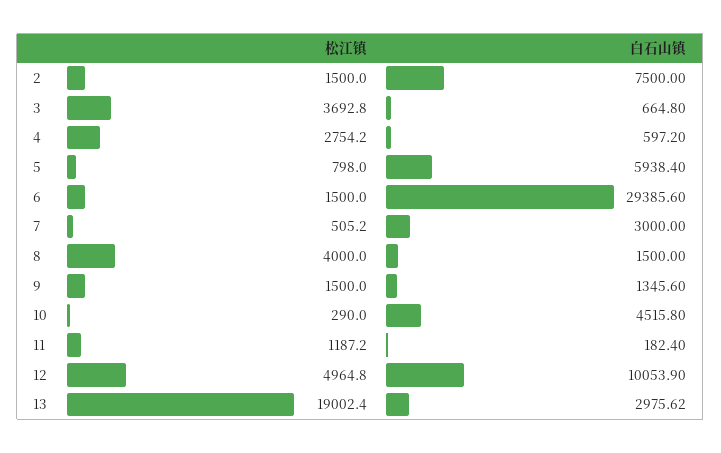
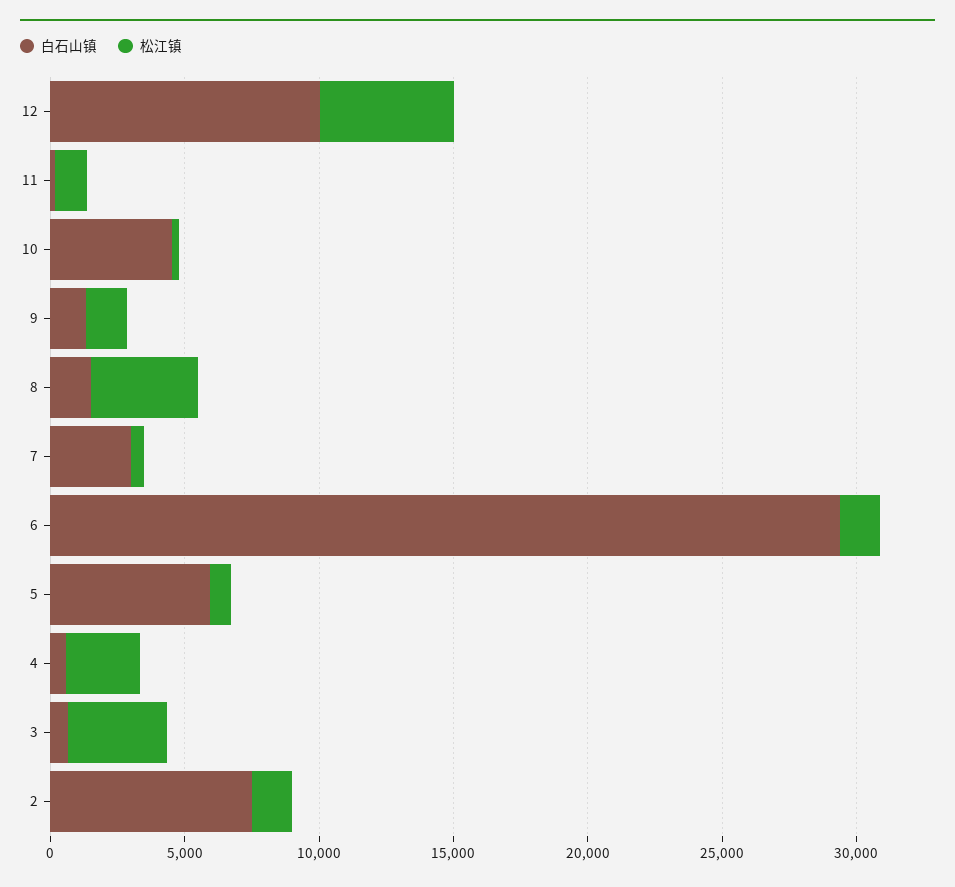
  {
    "松江镇": {
      "2": 1500,
      "3": 3692.8,
      "4": 2754.2,
      "5": 798,
      "6": 1500,
      "7": 505.2,
      "8": 4000,
      "9": 1500,
      "10": 290,
      "11": 1187.2,
-     "12": 4964.8,
+     "12": 4964.8
-     "13": 19002.4
    },
    "白石山镇": {
      "2": 7500,
      "3": 664.8,
      "4": 597.2,
      "5": 5938.4,
      "6": 29385.6,
      "7": 3000,
      "8": 1500,
      "9": 1345.6,
      "10": 4515.8,
      "11": 182.4,
-     "12": 10053.9,
+     "12": 10053.9
-     "13": 2975.62
    }
  }

